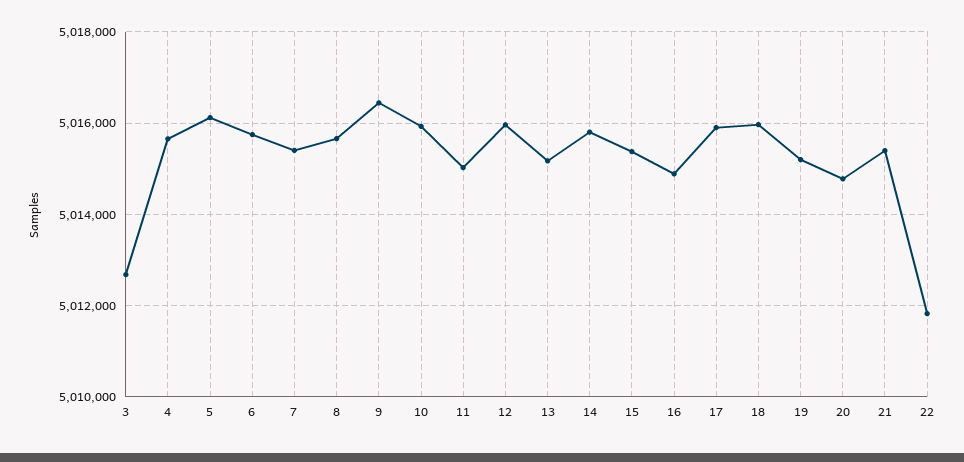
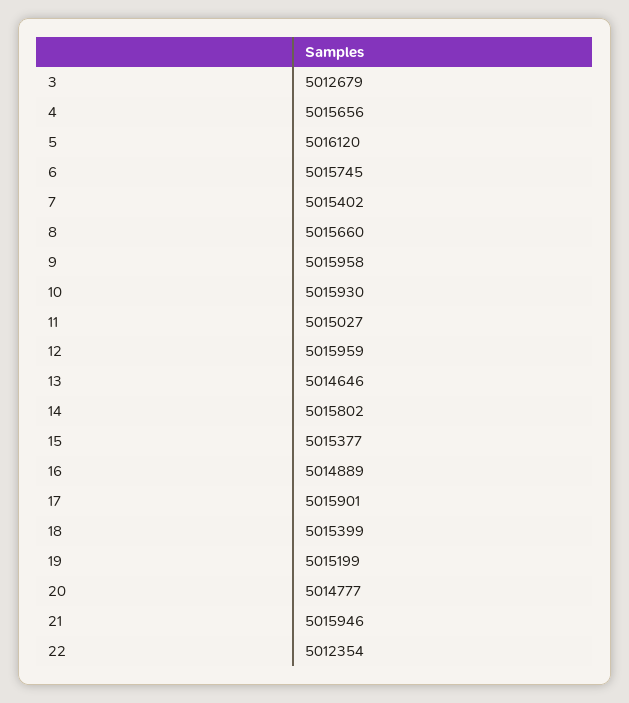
  {
    "3": 5012679,
    "4": 5015656,
    "5": 5016120,
    "6": 5015745,
    "7": 5015402,
    "8": 5015660,
-   "9": 5016400,
+   "9": 5015958,
    "10": 5015930,
    "11": 5015027,
    "12": 5015959,
-   "13": 5015200,
+   "13": 5014646,
    "14": 5015802,
    "15": 5015377,
    "16": 5014889,
    "17": 5015901,
-   "18": 5016000,
+   "18": 5015399,
    "19": 5015199,
    "20": 5014777,
-   "21": 5015400,
+   "21": 5015946,
-   "22": 5011800
+   "22": 5012354
  }

